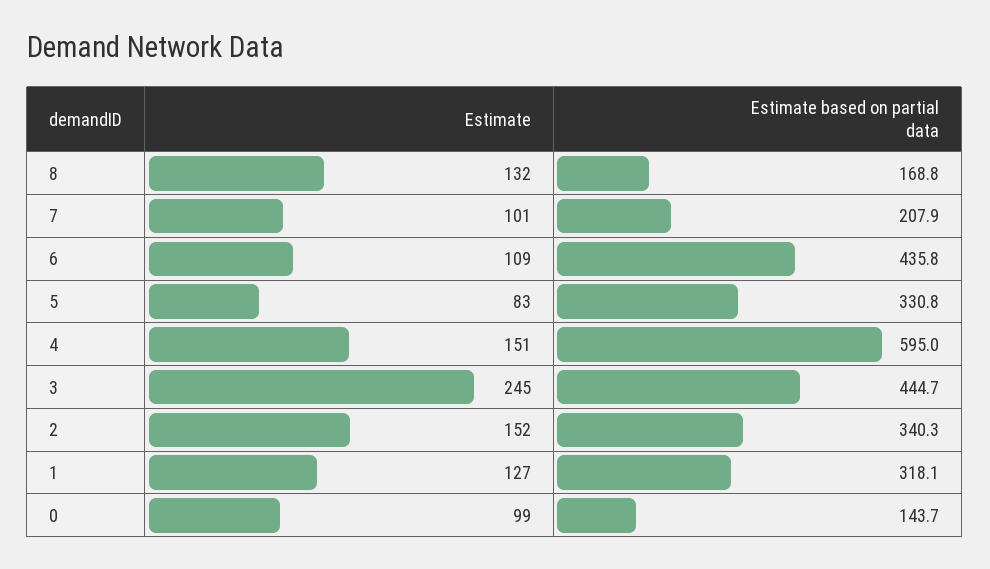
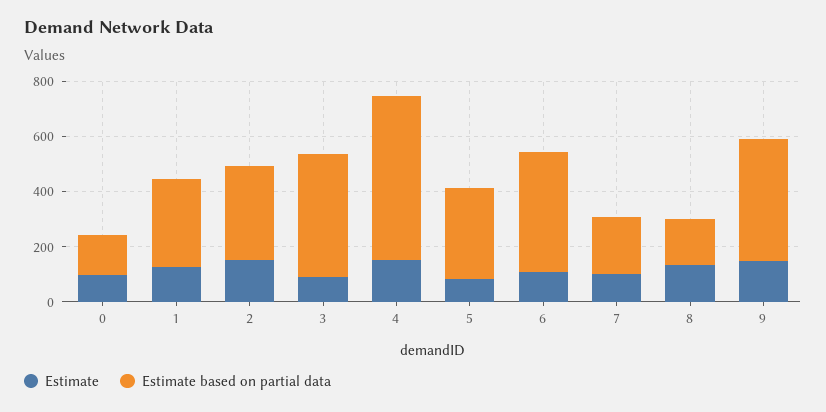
  {
    "Estimate": {
      "8": 132,
      "7": 101,
      "6": 109,
      "5": 83,
      "4": 151,
-     "3": 245,
+     "3": 100,
      "2": 152,
      "1": 127,
-     "0": 99
+     "0": 99,
+     "9": 150
    },
    "Estimate based on partial data": {
      "8": 168.8,
      "7": 207.9,
      "6": 435.8,
      "5": 330.8,
      "4": 595,
      "3": 444.7,
      "2": 340.3,
      "1": 318.1,
-     "0": 143.7
+     "0": 143.7,
+     "9": 450
    }
  }

